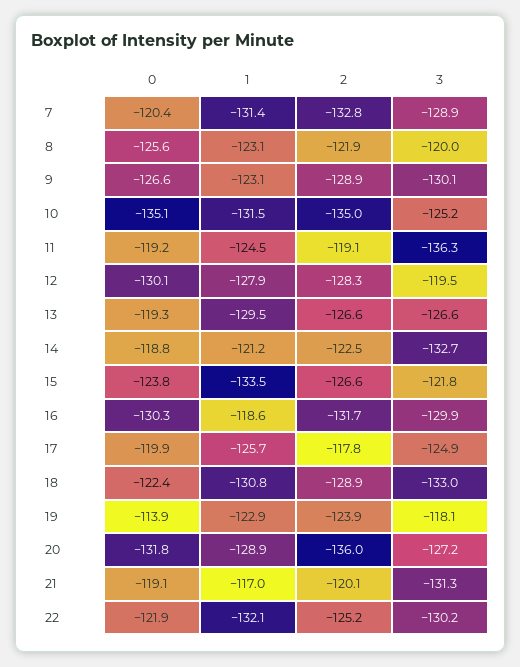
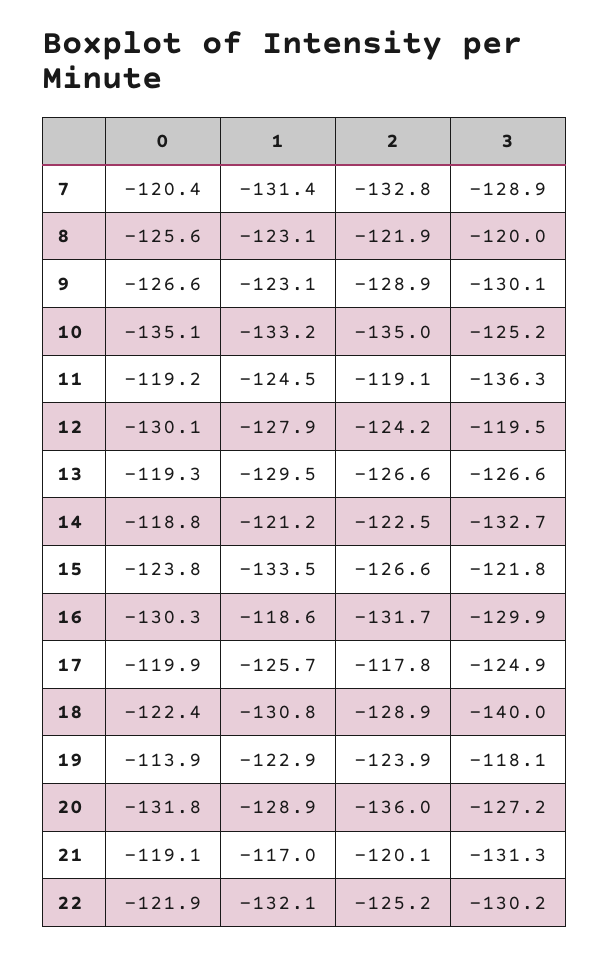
  {
    "0": {
      "7": -120.4,
      "8": -125.6,
      "9": -126.6,
      "10": -135.1,
      "11": -119.2,
      "12": -130.1,
      "13": -119.3,
      "14": -118.8,
      "15": -123.8,
      "16": -130.3,
      "17": -119.9,
      "18": -122.4,
      "19": -113.9,
      "20": -131.8,
      "21": -119.1,
      "22": -121.9
    },
    "1": {
      "7": -131.4,
      "8": -123.1,
      "9": -123.1,
-     "10": -131.5,
+     "10": -133.2,
      "11": -124.5,
      "12": -127.9,
      "13": -129.5,
      "14": -121.2,
      "15": -133.5,
      "16": -118.6,
      "17": -125.7,
      "18": -130.8,
      "19": -122.9,
      "20": -128.9,
      "21": -117,
      "22": -132.1
    },
    "2": {
      "7": -132.8,
      "8": -121.9,
      "9": -128.9,
      "10": -135,
      "11": -119.1,
-     "12": -128.3,
+     "12": -124.2,
      "13": -126.6,
      "14": -122.5,
      "15": -126.6,
      "16": -131.7,
      "17": -117.8,
      "18": -128.9,
      "19": -123.9,
      "20": -136,
      "21": -120.1,
      "22": -125.2
    },
    "3": {
      "7": -128.9,
      "8": -120,
      "9": -130.1,
      "10": -125.2,
      "11": -136.3,
      "12": -119.5,
      "13": -126.6,
      "14": -132.7,
      "15": -121.8,
      "16": -129.9,
      "17": -124.9,
-     "18": -133,
+     "18": -140,
      "19": -118.1,
      "20": -127.2,
      "21": -131.3,
      "22": -130.2
    }
  }

